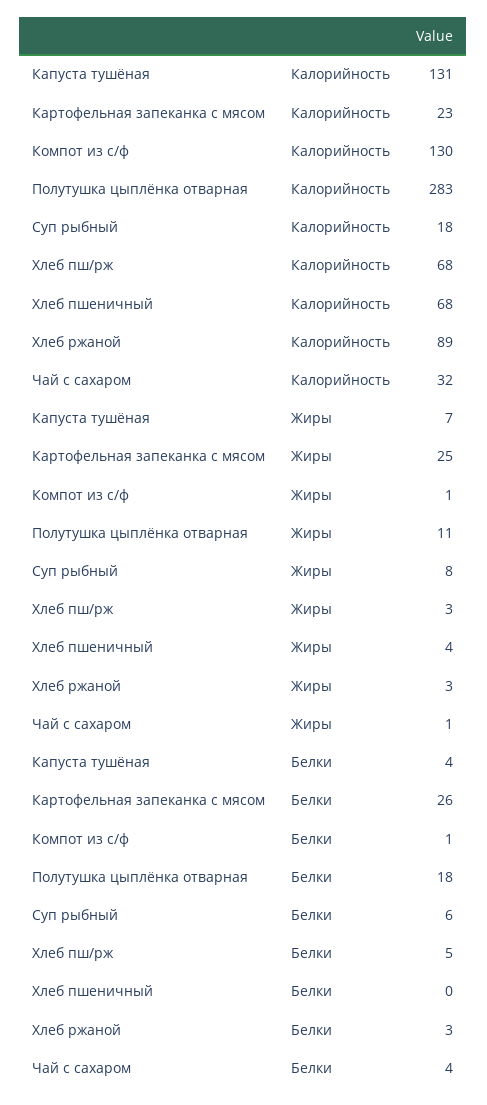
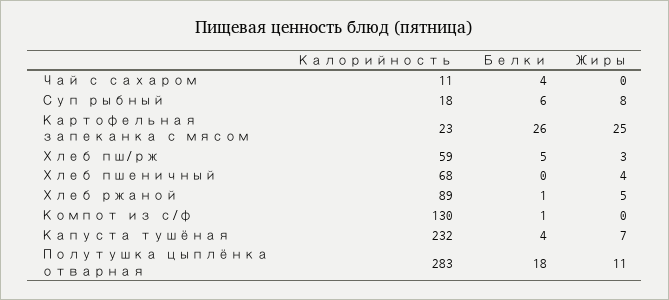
  {
    "Капуста тушёная": {
-     "Калорийность": 131,
+     "Калорийность": 232,
      "Жиры": 7,
      "Белки": 4
    },
    "Картофельная запеканка с мясом": {
      "Калорийность": 23,
      "Жиры": 25,
      "Белки": 26
    },
    "Компот из с/ф": {
      "Калорийность": 130,
-     "Жиры": 1,
+     "Жиры": 0,
      "Белки": 1
    },
    "Полутушка цыплёнка отварная": {
      "Калорийность": 283,
      "Жиры": 11,
      "Белки": 18
    },
    "Суп рыбный": {
      "Калорийность": 18,
      "Жиры": 8,
      "Белки": 6
    },
    "Хлеб пш/рж": {
-     "Калорийность": 68,
+     "Калорийность": 59,
      "Жиры": 3,
      "Белки": 5
    },
    "Хлеб пшеничный": {
      "Калорийность": 68,
      "Жиры": 4,
      "Белки": 0
    },
    "Хлеб ржаной": {
      "Калорийность": 89,
-     "Жиры": 3,
+     "Жиры": 5,
-     "Белки": 3
+     "Белки": 1
    },
    "Чай с сахаром": {
-     "Калорийность": 32,
+     "Калорийность": 11,
-     "Жиры": 1,
+     "Жиры": 0,
      "Белки": 4
    }
  }

